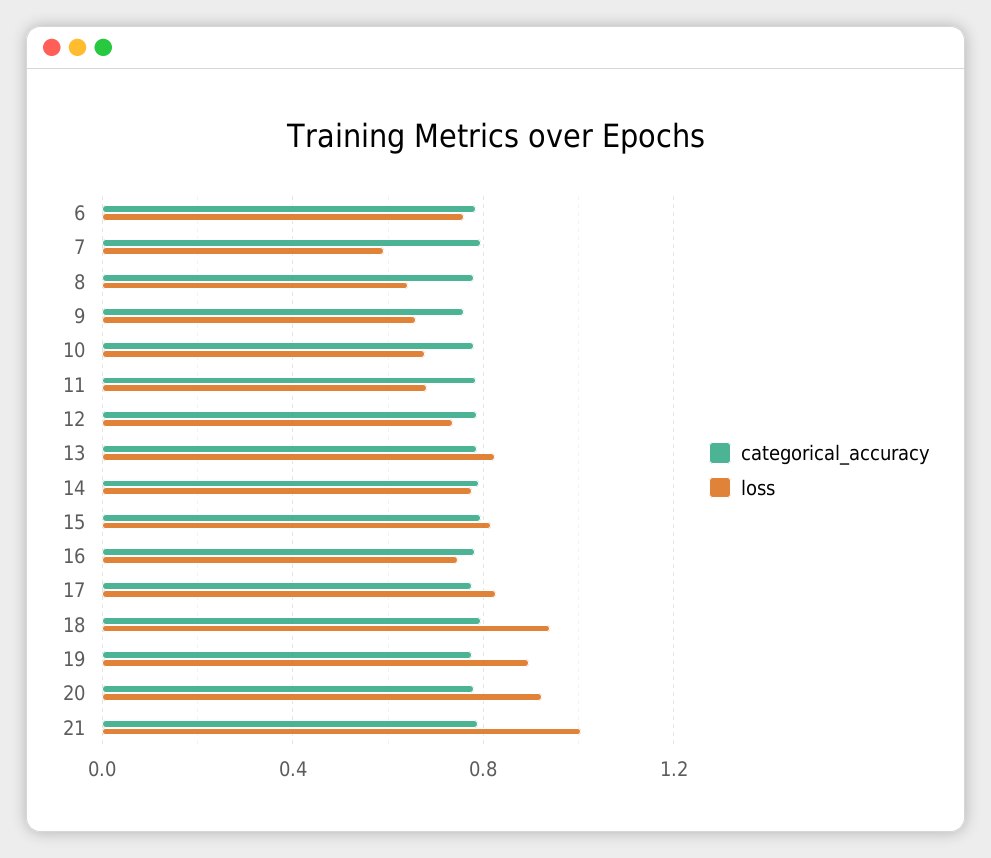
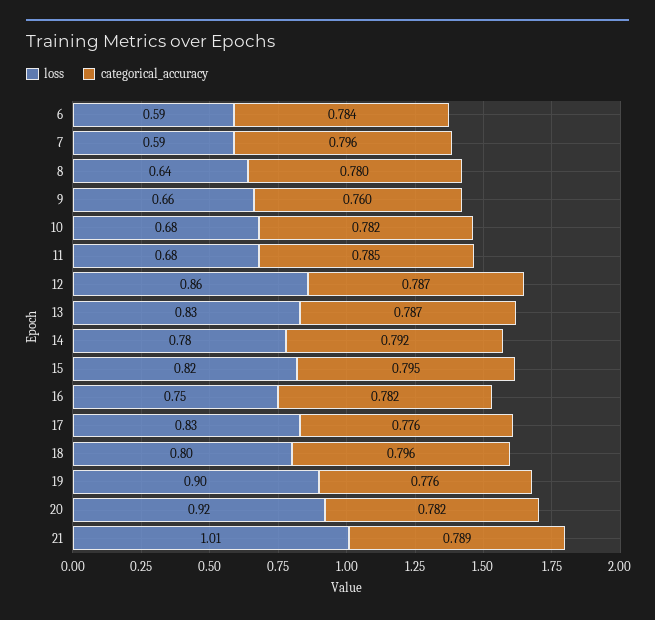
  {
    "categorical_accuracy": {
      "6": 0.784,
      "7": 0.796,
      "8": 0.78,
      "9": 0.76,
      "10": 0.782,
      "11": 0.785,
      "12": 0.787,
      "13": 0.787,
      "14": 0.792,
      "15": 0.795,
      "16": 0.782,
      "17": 0.776,
      "18": 0.796,
      "19": 0.776,
      "20": 0.782,
      "21": 0.789
    },
    "loss": {
-     "6": 0.75,
+     "6": 0.59,
      "7": 0.59,
      "8": 0.64,
      "9": 0.66,
      "10": 0.68,
      "11": 0.68,
-     "12": 0.75,
+     "12": 0.86,
      "13": 0.83,
      "14": 0.78,
      "15": 0.82,
      "16": 0.75,
      "17": 0.83,
-     "18": 0.95,
+     "18": 0.8,
      "19": 0.9,
      "20": 0.92,
      "21": 1.01
    }
  }

